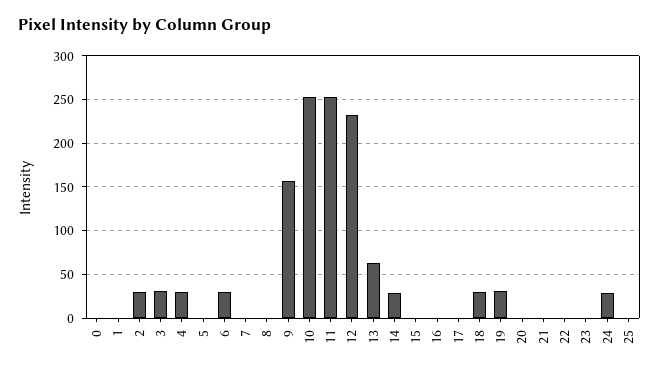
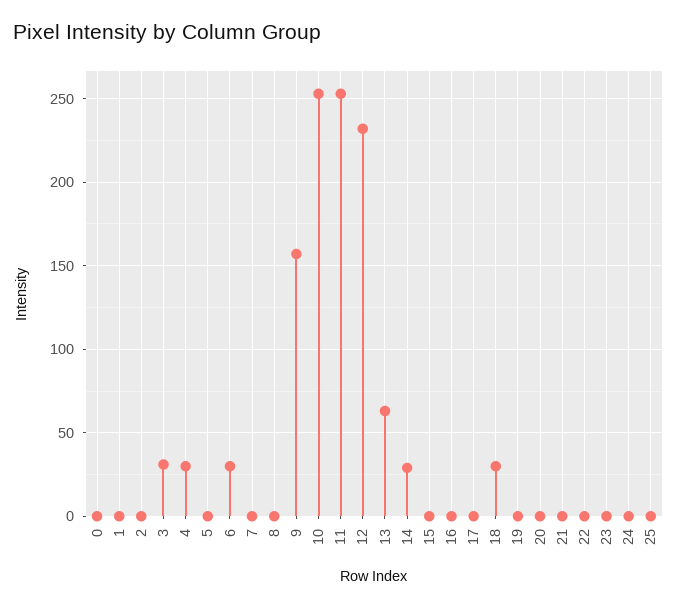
  {
    "0": 0,
    "1": 0,
-   "2": 30,
+   "2": 0,
    "3": 30,
    "4": 30,
    "5": 0,
    "6": 30,
    "7": 0,
    "8": 0,
    "9": 155,
    "10": 255,
    "11": 255,
    "12": 230,
    "13": 65,
    "14": 30,
    "15": 0,
    "16": 0,
    "17": 0,
    "18": 30,
-   "19": 30,
+   "19": 0,
    "20": 0,
    "21": 0,
    "22": 0,
    "23": 0,
-   "24": 30,
+   "24": 0,
    "25": 0
  }

